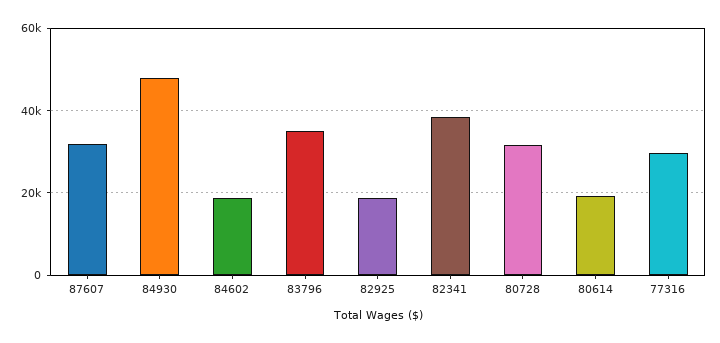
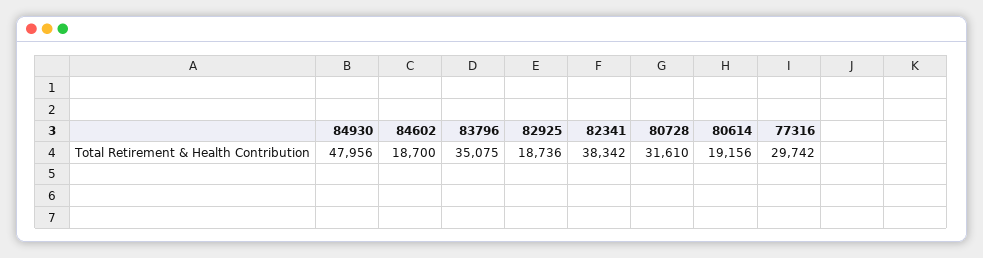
  {
-   "87607": 32000,
    "84930": 47956,
    "84602": 18700,
    "83796": 35075,
    "82925": 18736,
    "82341": 38342,
    "80728": 31610,
    "80614": 19156,
    "77316": 29742
  }

